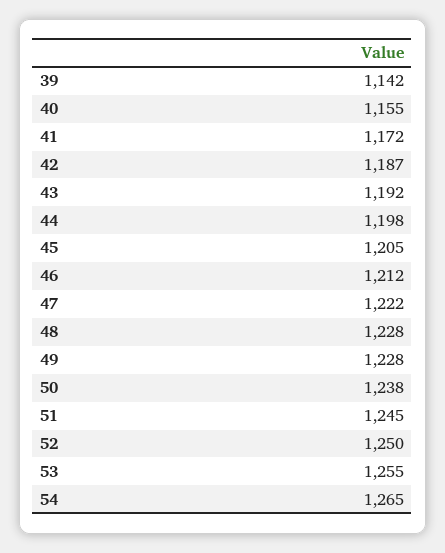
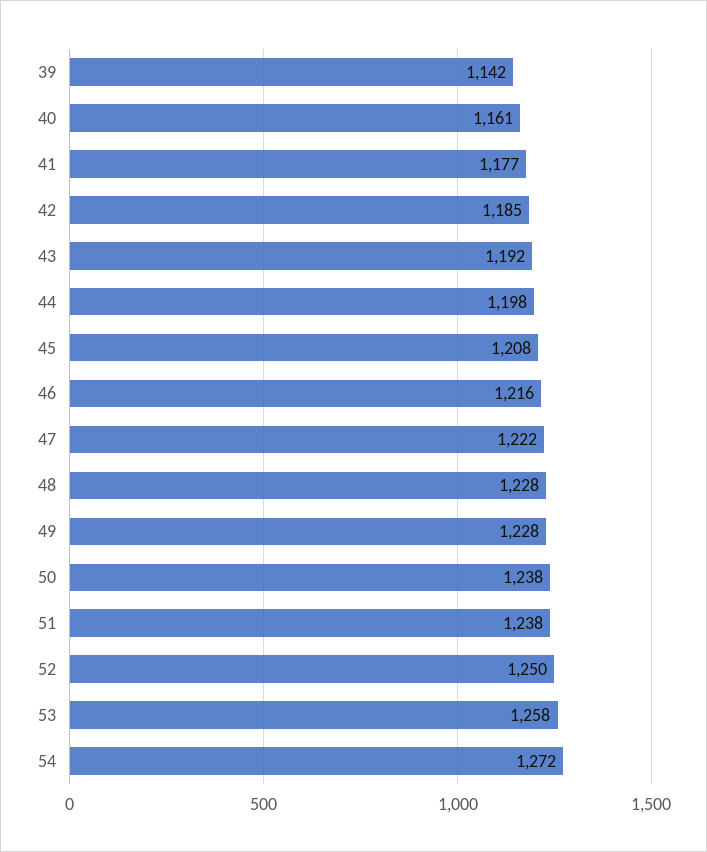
  {
    "39": 1142,
-   "40": 1155,
+   "40": 1161,
-   "41": 1172,
+   "41": 1177,
-   "42": 1187,
+   "42": 1185,
    "43": 1192,
    "44": 1198,
-   "45": 1205,
+   "45": 1208,
-   "46": 1212,
+   "46": 1216,
    "47": 1222,
    "48": 1228,
    "49": 1228,
    "50": 1238,
-   "51": 1245,
+   "51": 1238,
    "52": 1250,
-   "53": 1255,
+   "53": 1258,
-   "54": 1265
+   "54": 1272
  }

